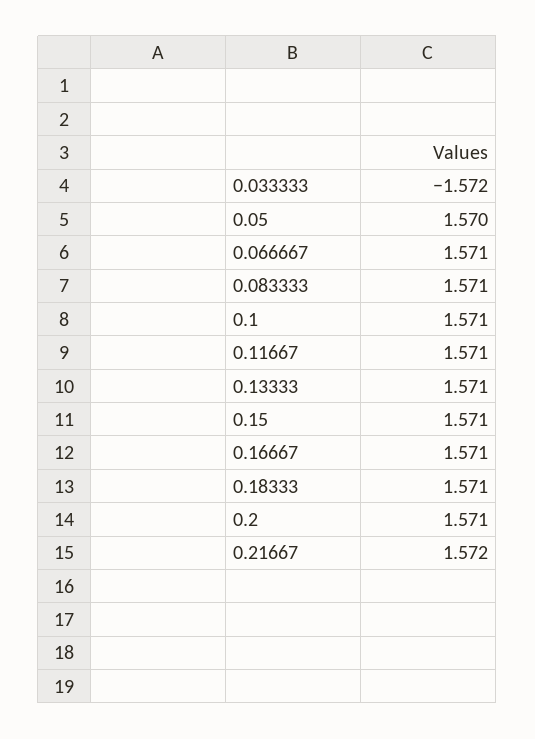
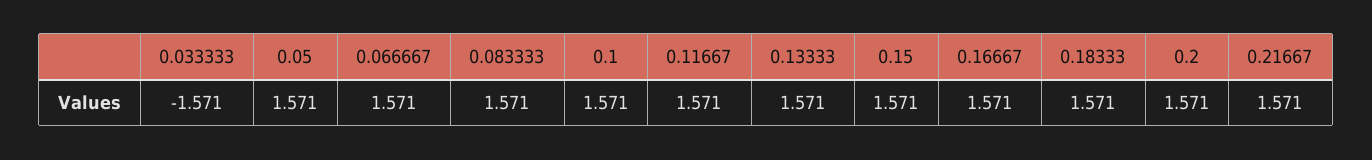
  {
-   "0.033333": -1.572,
+   "0.033333": -1.571,
-   "0.05": 1.57,
+   "0.05": 1.571,
    "0.066667": 1.571,
    "0.083333": 1.571,
    "0.1": 1.571,
    "0.11667": 1.571,
    "0.13333": 1.571,
    "0.15": 1.571,
    "0.16667": 1.571,
    "0.18333": 1.571,
    "0.2": 1.571,
-   "0.21667": 1.572
+   "0.21667": 1.571
  }

